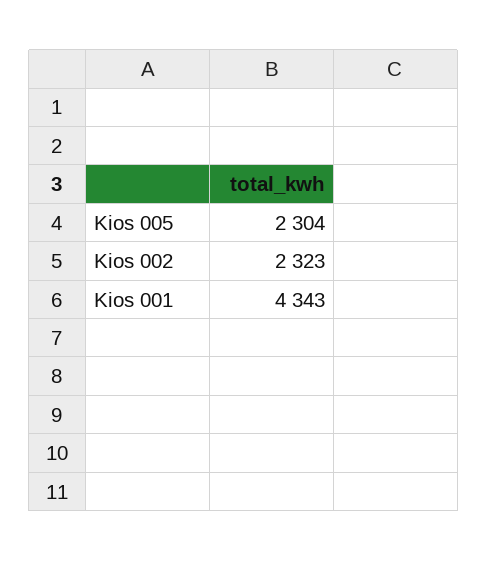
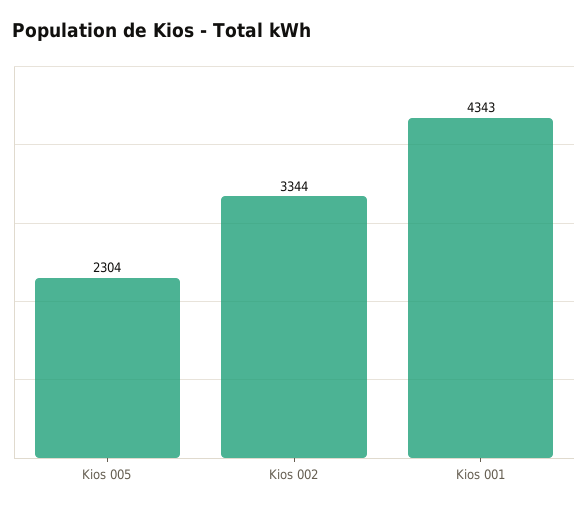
  {
    "Kios 005": 2304,
-   "Kios 002": 2323,
+   "Kios 002": 3344,
    "Kios 001": 4343
  }

